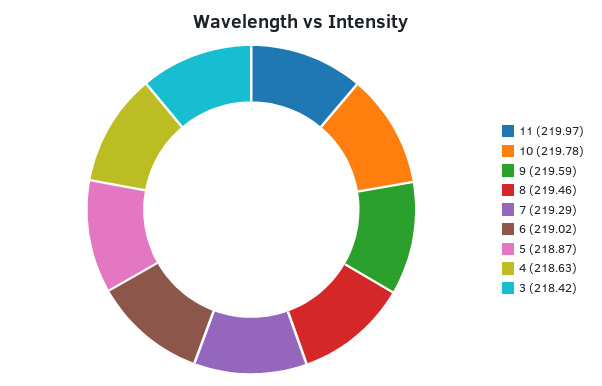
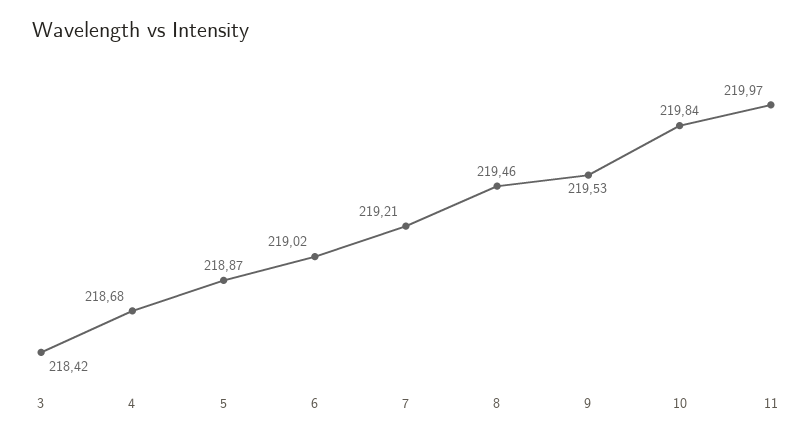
  {
    "11": 219.97,
-   "10": 219.78,
+   "10": 219.84,
-   "9": 219.59,
+   "9": 219.53,
    "8": 219.46,
-   "7": 219.29,
+   "7": 219.21,
    "6": 219.02,
    "5": 218.87,
-   "4": 218.63,
+   "4": 218.68,
    "3": 218.42
  }

